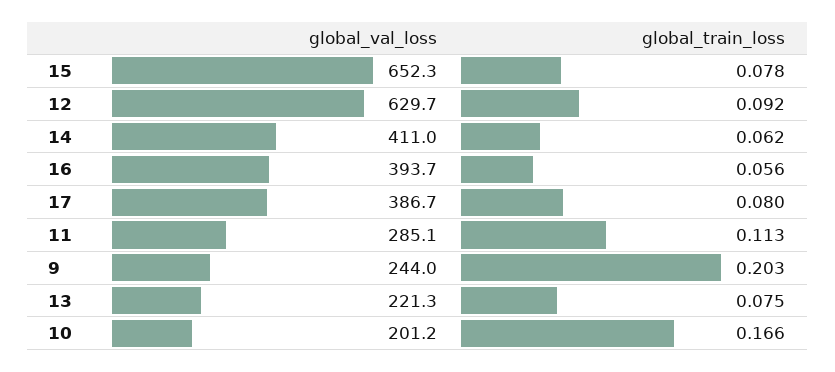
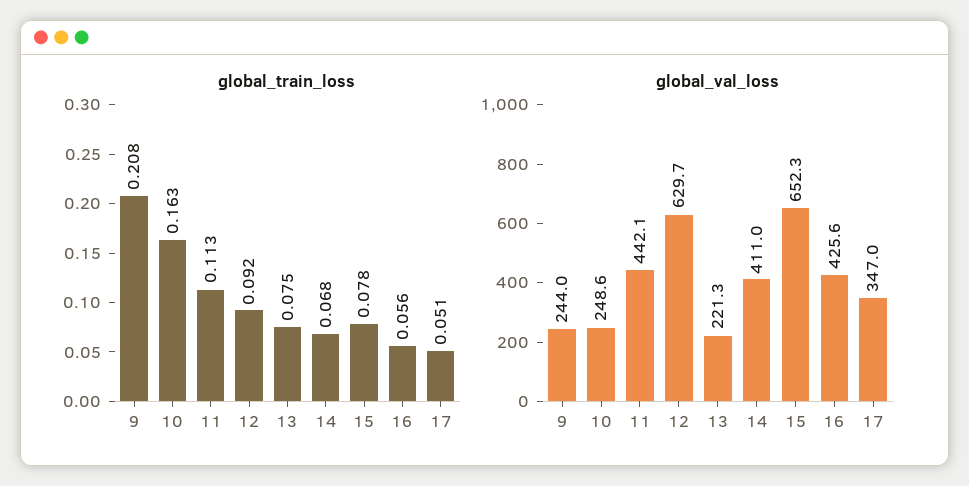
  {
    "global_val_loss": {
      "15": 652.3,
      "12": 629.7,
      "14": 411,
-     "16": 393.7,
+     "16": 425.6,
-     "17": 386.7,
+     "17": 347,
-     "11": 285.1,
+     "11": 442.1,
      "9": 244,
      "13": 221.3,
-     "10": 201.2
+     "10": 248.6
    },
    "global_train_loss": {
      "15": 0.078,
      "12": 0.092,
-     "14": 0.062,
+     "14": 0.068,
      "16": 0.056,
-     "17": 0.08,
+     "17": 0.051,
      "11": 0.113,
-     "9": 0.203,
+     "9": 0.208,
      "13": 0.075,
-     "10": 0.166
+     "10": 0.163
    }
  }

